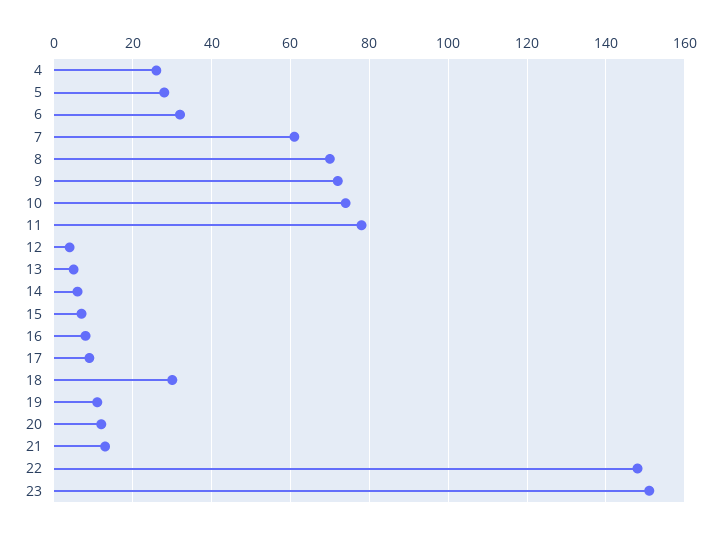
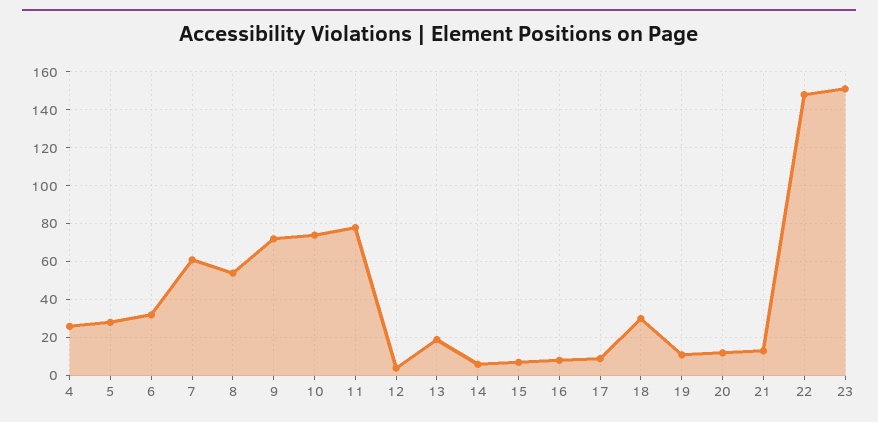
  {
    "4": 25,
    "5": 30,
    "6": 30,
    "7": 60,
-   "8": 70,
+   "8": 55,
    "9": 70,
    "10": 75,
    "11": 80,
    "12": 5,
-   "13": 5,
+   "13": 20,
    "14": 5,
    "15": 5,
    "16": 10,
    "17": 10,
    "18": 30,
    "19": 10,
    "20": 10,
    "21": 15,
    "22": 150,
    "23": 150
  }

